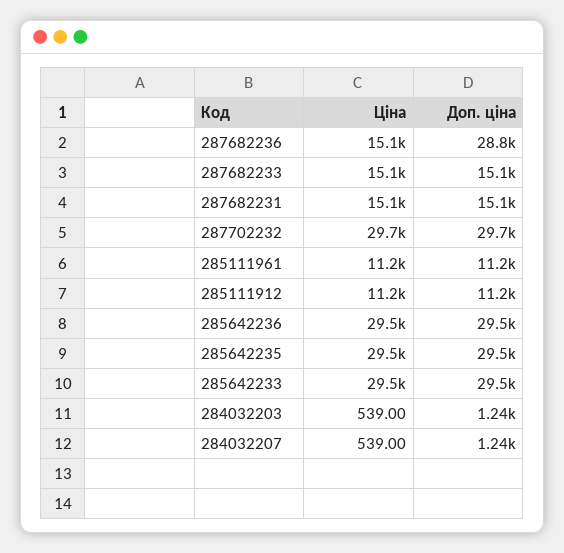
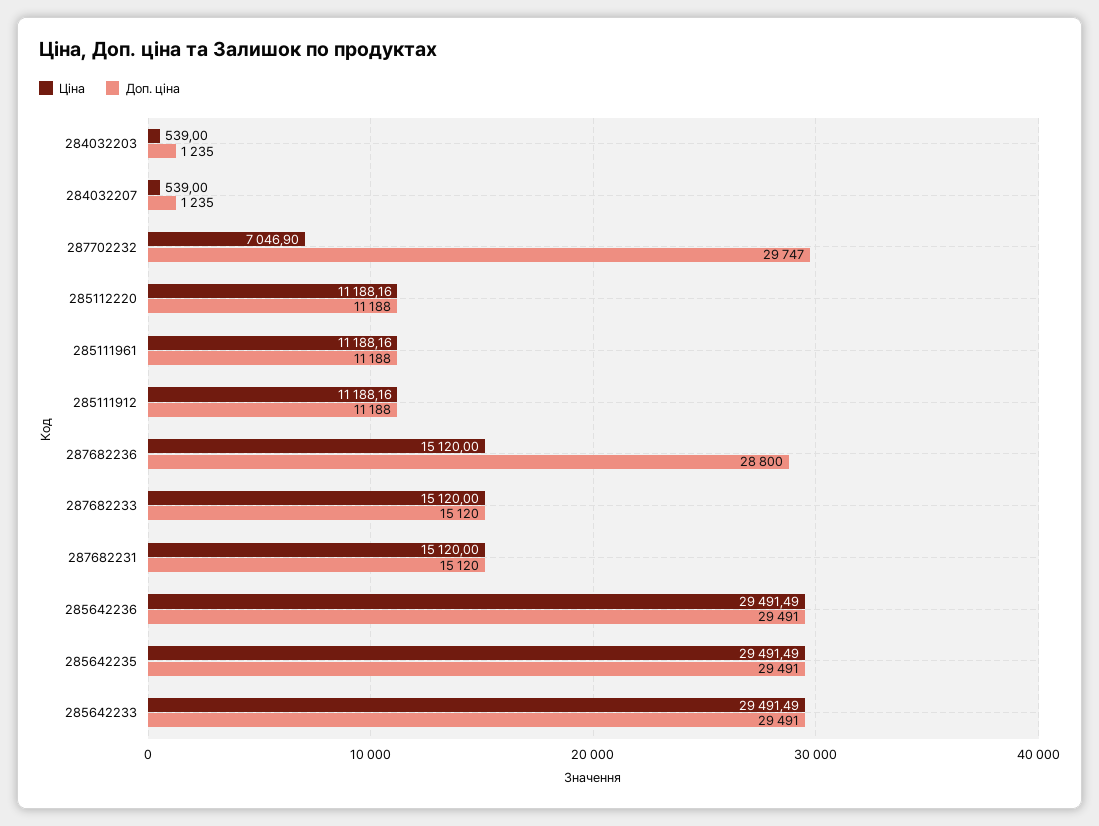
  {
    "Ціна": {
      "287682236": 15120,
      "287682233": 15120,
      "287682231": 15120,
-     "287702232": 29700,
+     "287702232": 7046.9,
      "285111961": 11188.16,
      "285111912": 11188.16,
      "285642236": 29491.49,
      "285642235": 29491.49,
      "285642233": 29491.49,
      "284032203": 539,
-     "284032207": 539
+     "284032207": 539,
+     "285112220": 11188.16
    },
    "Доп. ціна": {
      "287682236": 28800,
      "287682233": 15120,
      "287682231": 15120,
      "287702232": 29747,
      "285111961": 11188,
      "285111912": 11188,
      "285642236": 29491,
      "285642235": 29491,
      "285642233": 29491,
      "284032203": 1235,
-     "284032207": 1235
+     "284032207": 1235,
+     "285112220": 11188
    }
  }

